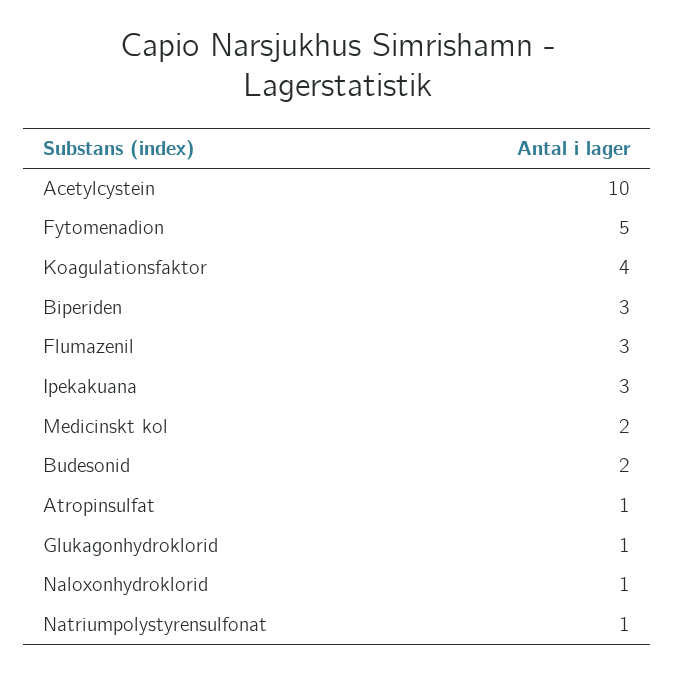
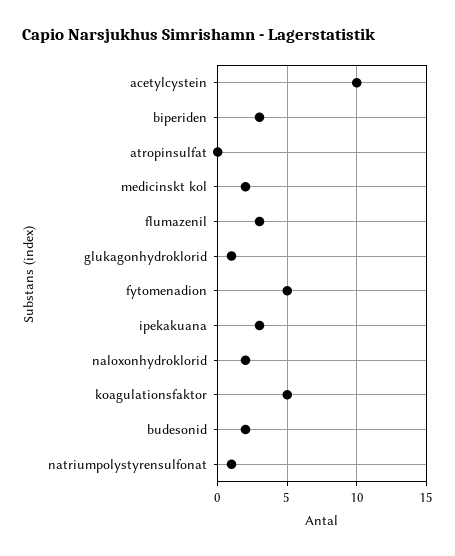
  {
    "Acetylcystein": 10,
    "Fytomenadion": 5,
-   "Koagulationsfaktor": 4,
+   "Koagulationsfaktor": 5,
    "Biperiden": 3,
    "Flumazenil": 3,
    "Ipekakuana": 3,
    "Medicinskt kol": 2,
    "Budesonid": 2,
-   "Atropinsulfat": 1,
+   "Atropinsulfat": 0,
    "Glukagonhydroklorid": 1,
-   "Naloxonhydroklorid": 1,
+   "Naloxonhydroklorid": 2,
    "Natriumpolystyrensulfonat": 1
  }

